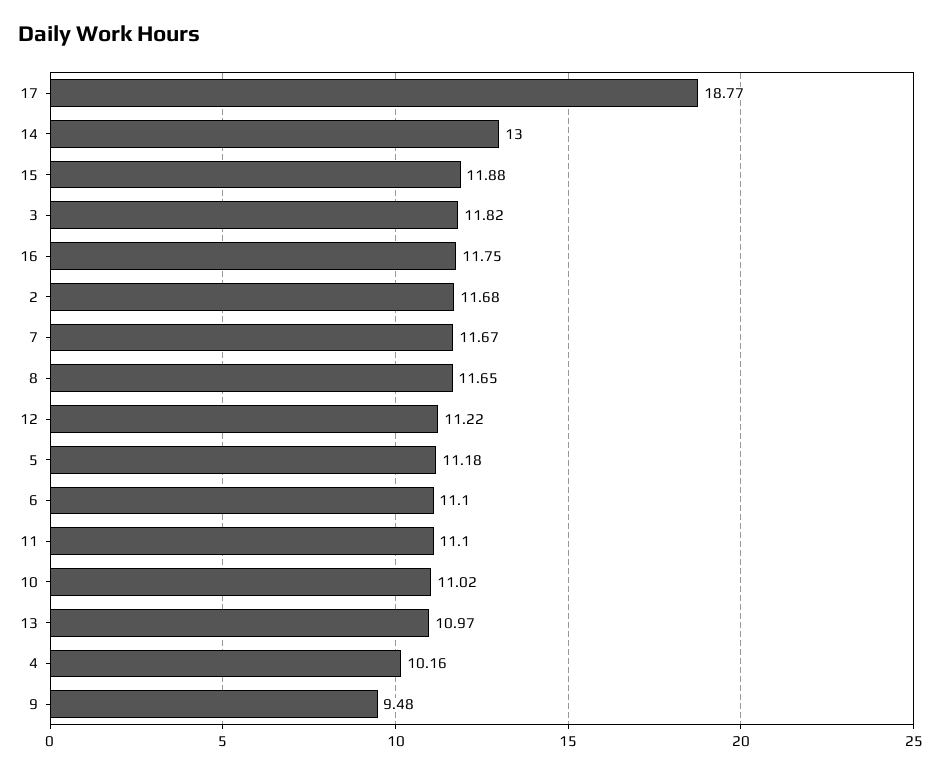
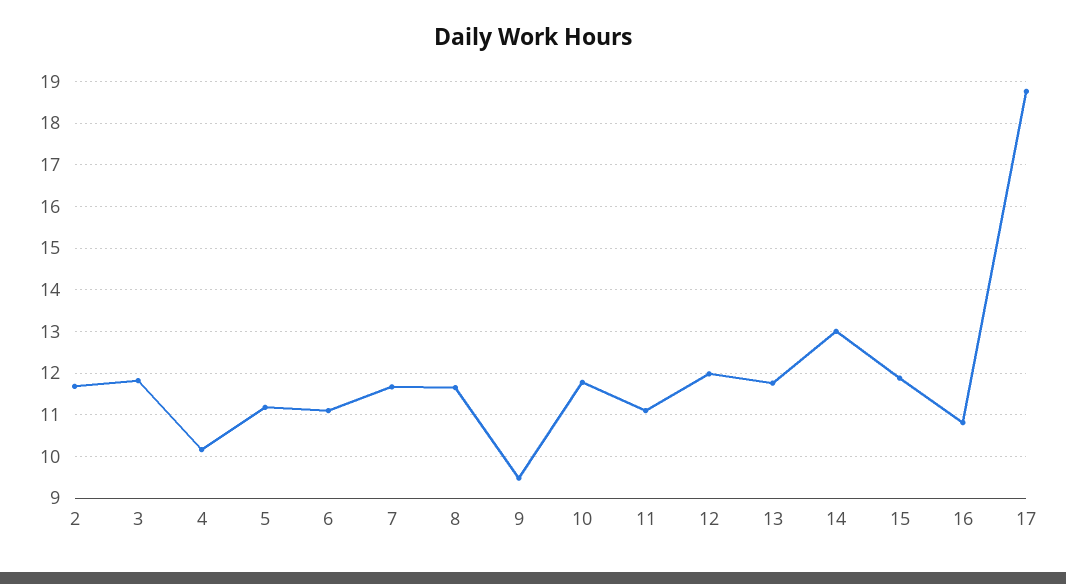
  {
    "17": 18.77,
    "14": 13,
    "15": 11.88,
    "3": 11.82,
-   "16": 11.75,
+   "16": 10.8,
    "2": 11.68,
    "7": 11.67,
    "8": 11.65,
-   "12": 11.22,
+   "12": 12,
    "5": 11.18,
    "6": 11.1,
    "11": 11.1,
-   "10": 11.02,
+   "10": 11.8,
-   "13": 10.97,
+   "13": 11.8,
    "4": 10.16,
    "9": 9.48
  }

